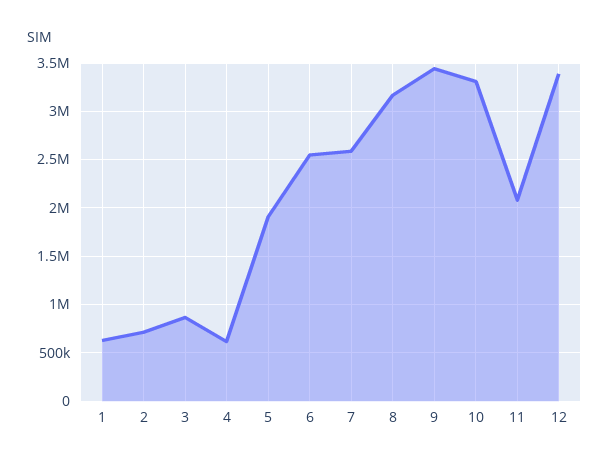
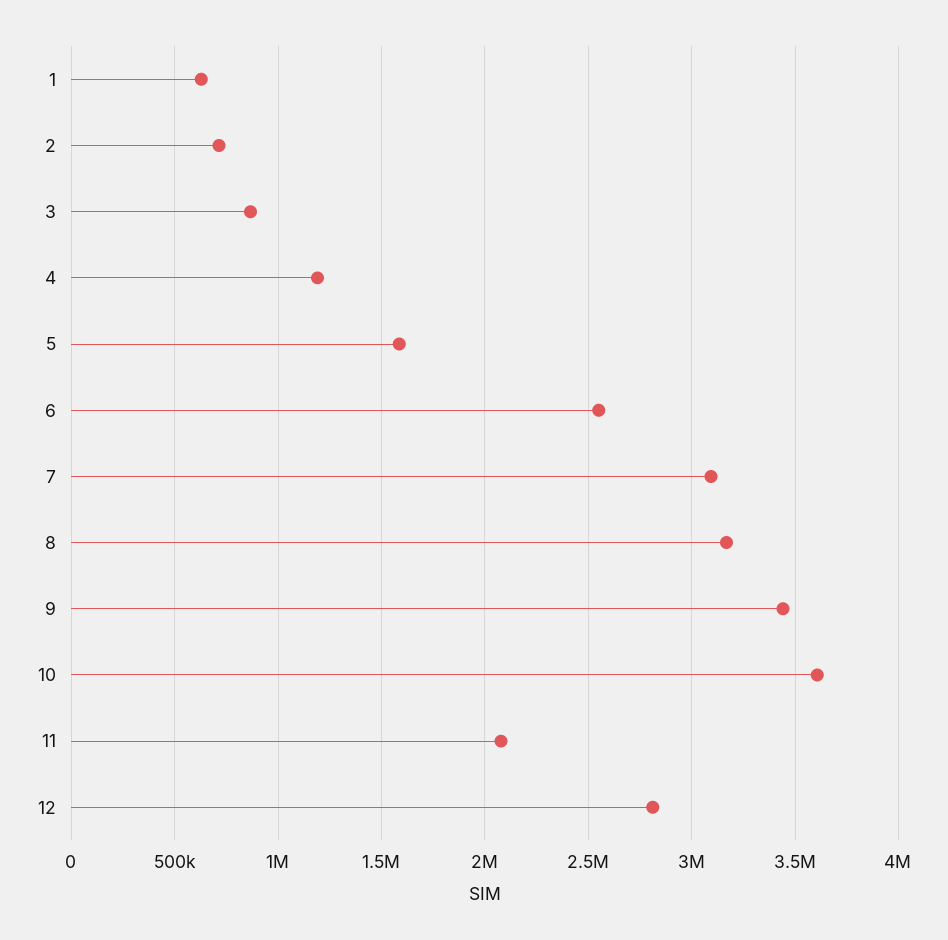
  {
    "1": 650000,
    "2": 700000,
    "3": 850000,
-   "4": 600000,
+   "4": 1200000,
-   "5": 1900000,
+   "5": 1600000,
    "6": 2550000,
-   "7": 2600000,
+   "7": 3100000,
    "8": 3150000,
    "9": 3450000,
-   "10": 3300000,
+   "10": 3600000,
    "11": 2100000,
-   "12": 3400000
+   "12": 2800000
  }

